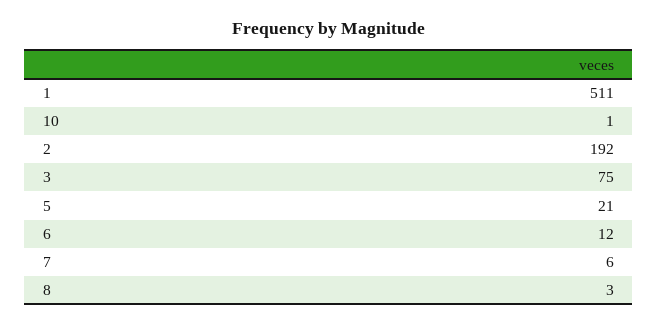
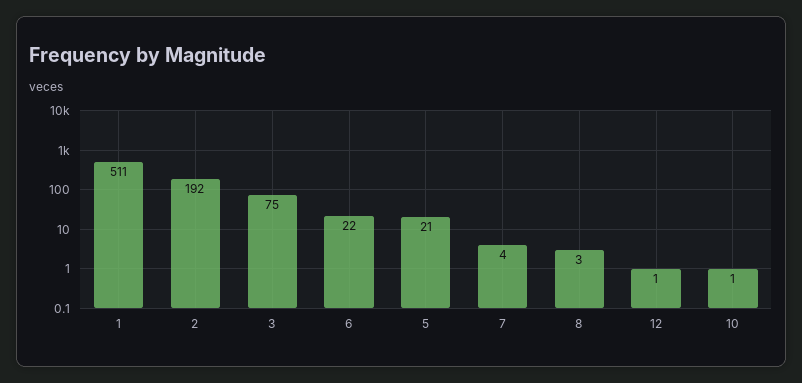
  {
    "1": 511,
    "10": 1,
    "2": 192,
    "3": 75,
    "5": 21,
-   "6": 12,
+   "6": 22,
-   "7": 6,
+   "7": 4,
-   "8": 3
+   "8": 3,
+   "12": 1
  }

